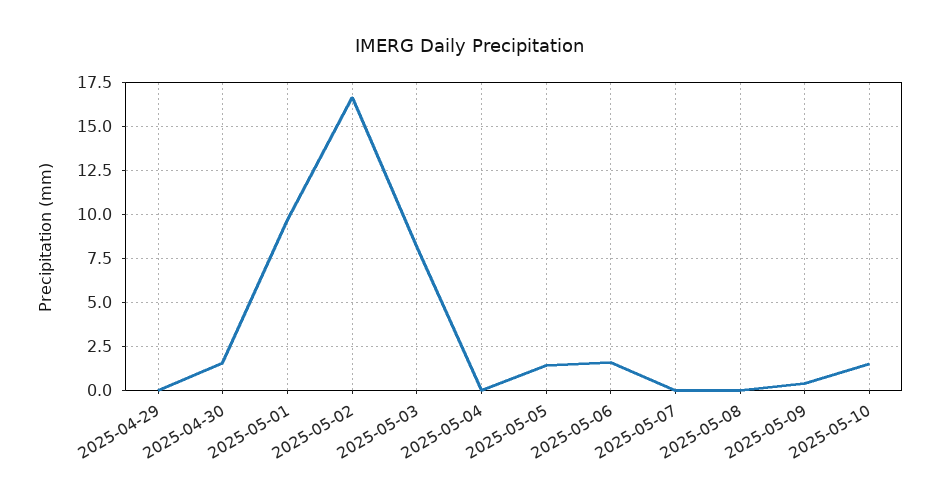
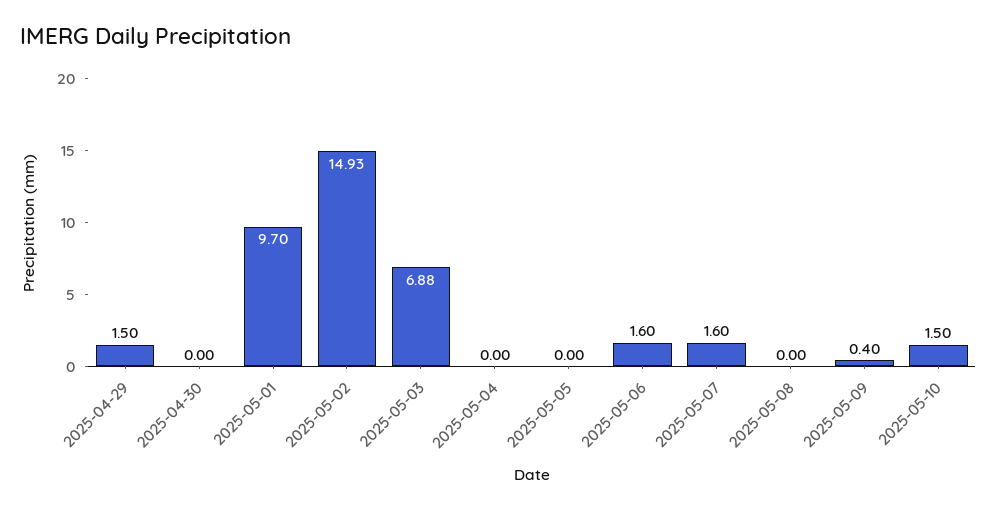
  {
-   "2025-04-29": 0,
+   "2025-04-29": 1.5,
-   "2025-04-30": 1.5,
+   "2025-04-30": 0,
    "2025-05-01": 9.7,
-   "2025-05-02": 16.5,
+   "2025-05-02": 14.93,
-   "2025-05-03": 8,
+   "2025-05-03": 6.88,
    "2025-05-04": 0,
-   "2025-05-05": 1.5,
+   "2025-05-05": 0,
    "2025-05-06": 1.6,
-   "2025-05-07": 0,
+   "2025-05-07": 1.6,
    "2025-05-08": 0,
    "2025-05-09": 0.4,
    "2025-05-10": 1.5
  }

